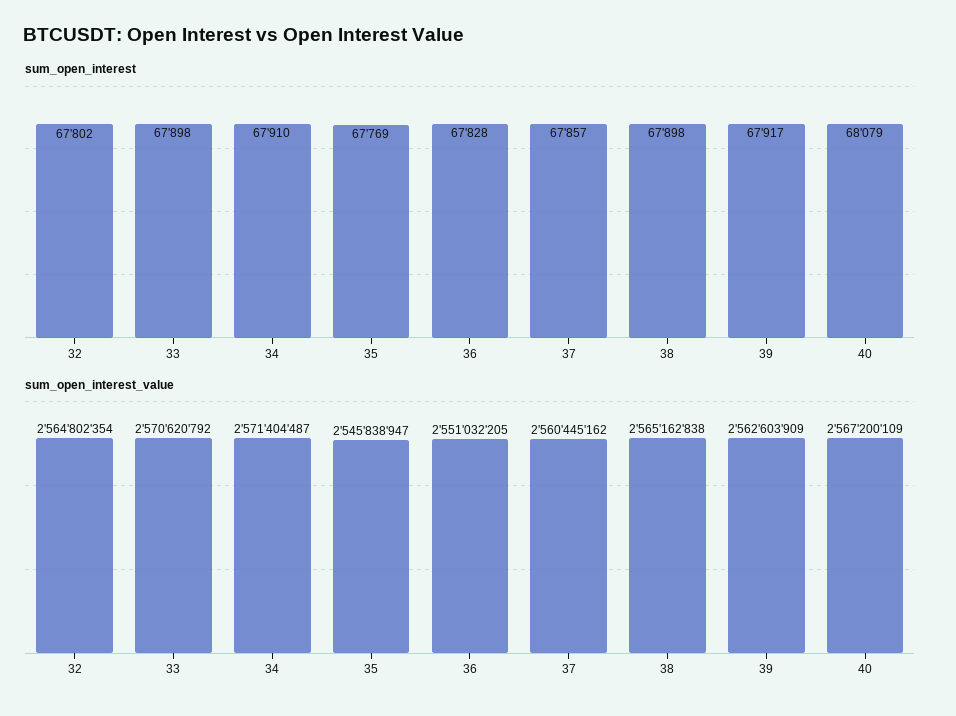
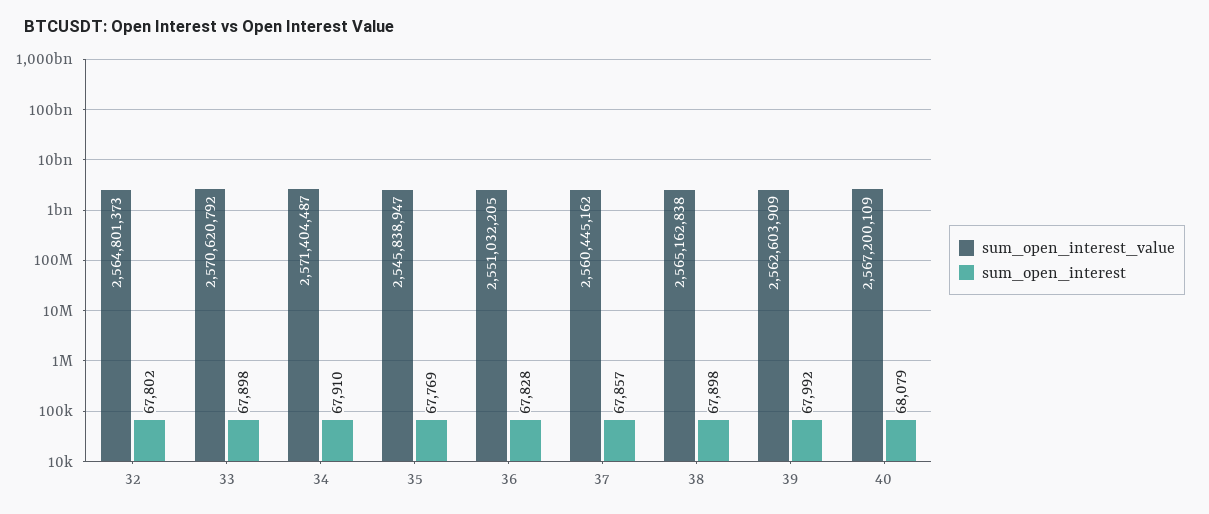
  {
    "sum_open_interest": {
      "32": 67802,
      "33": 67898,
      "34": 67910,
      "35": 67769,
      "36": 67828,
      "37": 67857,
      "38": 67898,
-     "39": 67917,
+     "39": 67992,
      "40": 68079
    },
    "sum_open_interest_value": {
-     "32": 2564802354,
+     "32": 2564801373,
      "33": 2570620792,
      "34": 2571404487,
      "35": 2545838947,
      "36": 2551032205,
      "37": 2560445162,
      "38": 2565162838,
      "39": 2562603909,
      "40": 2567200109
    }
  }

